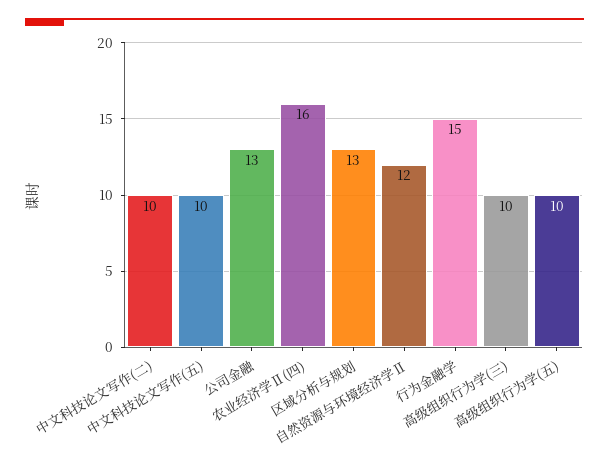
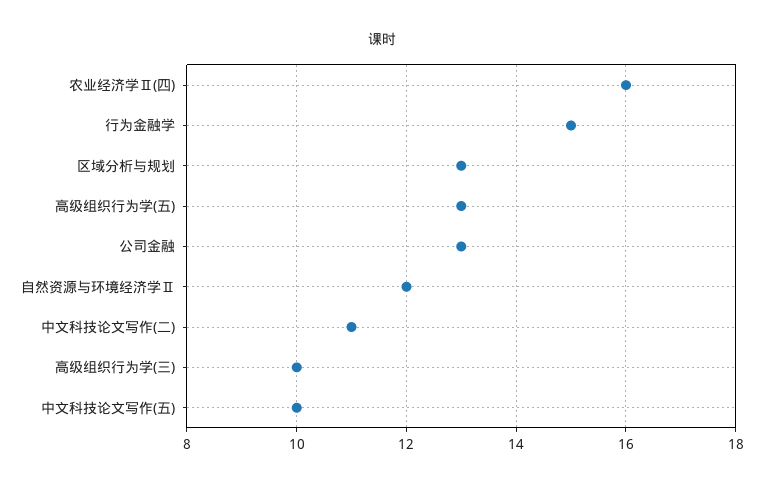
  {
-   "中文科技论文写作(二)": 10,
+   "中文科技论文写作(二)": 11,
    "中文科技论文写作(五)": 10,
    "公司金融": 13,
    "农业经济学Ⅱ(四)": 16,
    "区域分析与规划": 13,
    "自然资源与环境经济学Ⅱ": 12,
    "行为金融学": 15,
    "高级组织行为学(三)": 10,
-   "高级组织行为学(五)": 10
+   "高级组织行为学(五)": 13
  }

